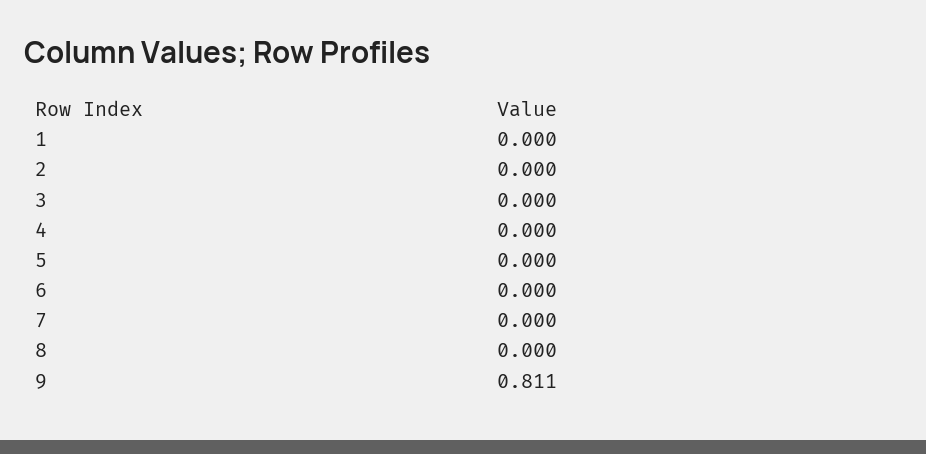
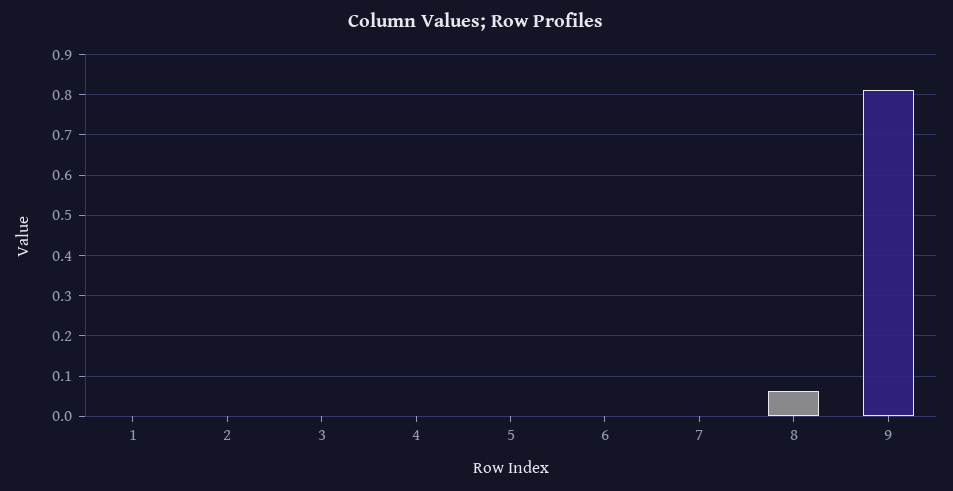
  {
    "1": 0,
    "2": 0,
    "3": 0,
    "4": 0,
    "5": 0,
    "6": 0,
    "7": 0,
-   "8": 0,
+   "8": 0.06,
    "9": 0.811
  }

